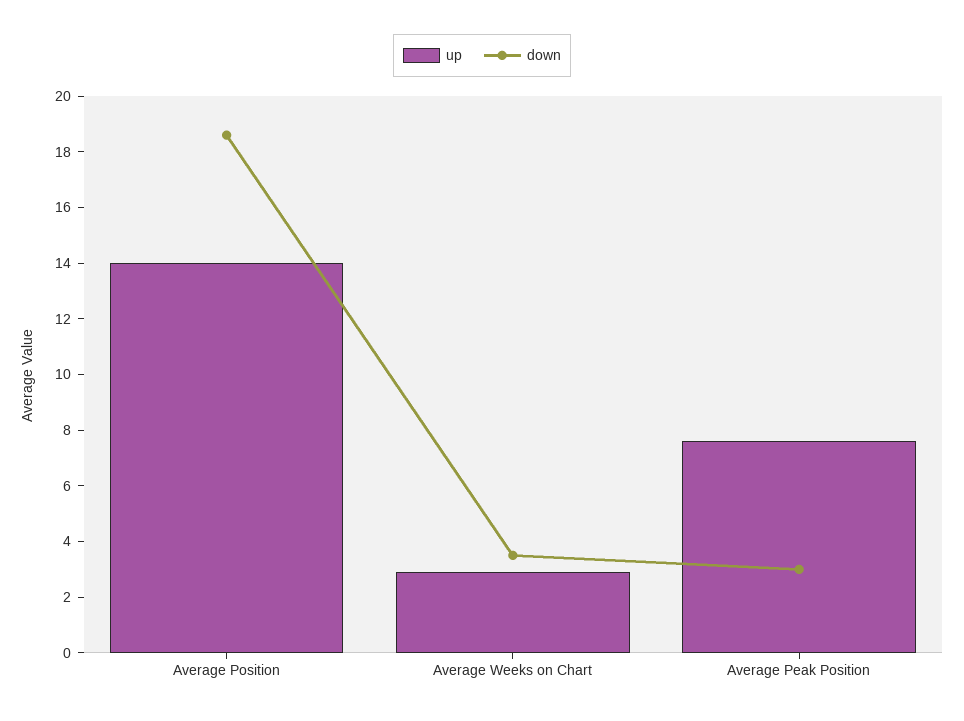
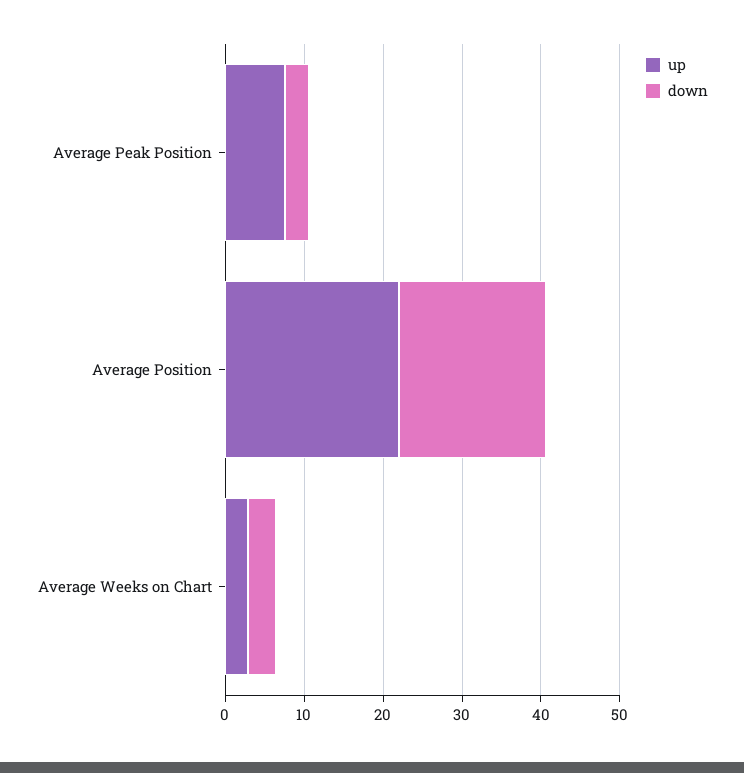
  {
    "up": {
-     "Average Position": 14,
+     "Average Position": 22,
      "Average Weeks on Chart": 3,
      "Average Peak Position": 7.5
    },
    "down": {
      "Average Position": 18.5,
      "Average Weeks on Chart": 3.5,
      "Average Peak Position": 3
    }
  }

